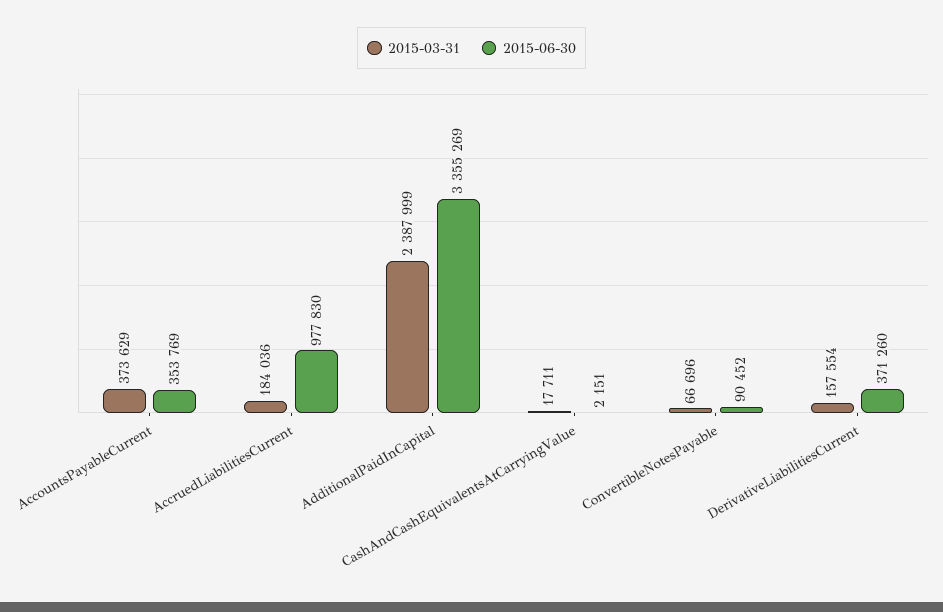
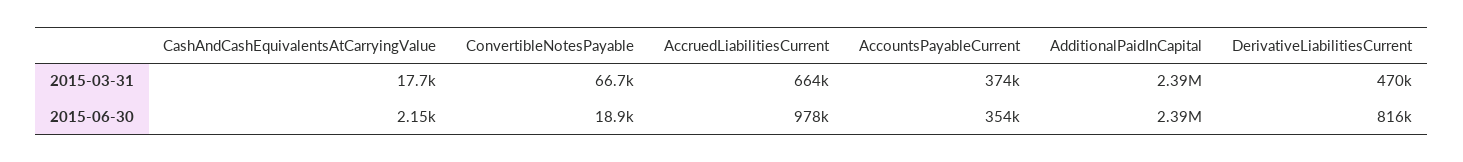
  {
    "2015-03-31": {
      "AccountsPayableCurrent": 373629,
-     "AccruedLiabilitiesCurrent": 184036,
+     "AccruedLiabilitiesCurrent": 664000,
      "AdditionalPaidInCapital": 2387999,
      "CashAndCashEquivalentsAtCarryingValue": 17711,
      "ConvertibleNotesPayable": 66696,
-     "DerivativeLiabilitiesCurrent": 157554
+     "DerivativeLiabilitiesCurrent": 470000
    },
    "2015-06-30": {
      "AccountsPayableCurrent": 353769,
      "AccruedLiabilitiesCurrent": 977830,
-     "AdditionalPaidInCapital": 3355269,
+     "AdditionalPaidInCapital": 2390000,
      "CashAndCashEquivalentsAtCarryingValue": 2151,
-     "ConvertibleNotesPayable": 90452,
+     "ConvertibleNotesPayable": 18900,
-     "DerivativeLiabilitiesCurrent": 371260
+     "DerivativeLiabilitiesCurrent": 816000
    }
  }

